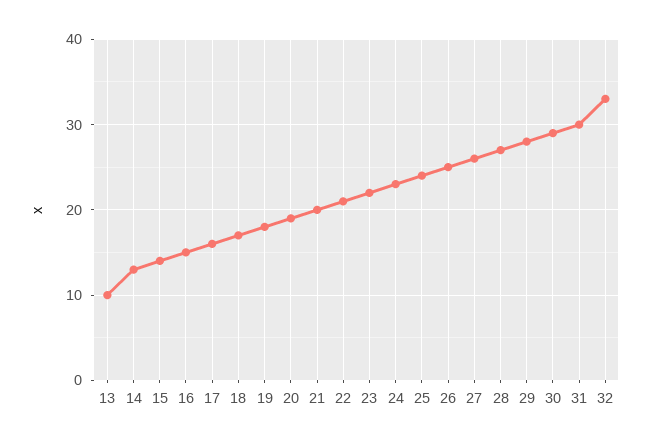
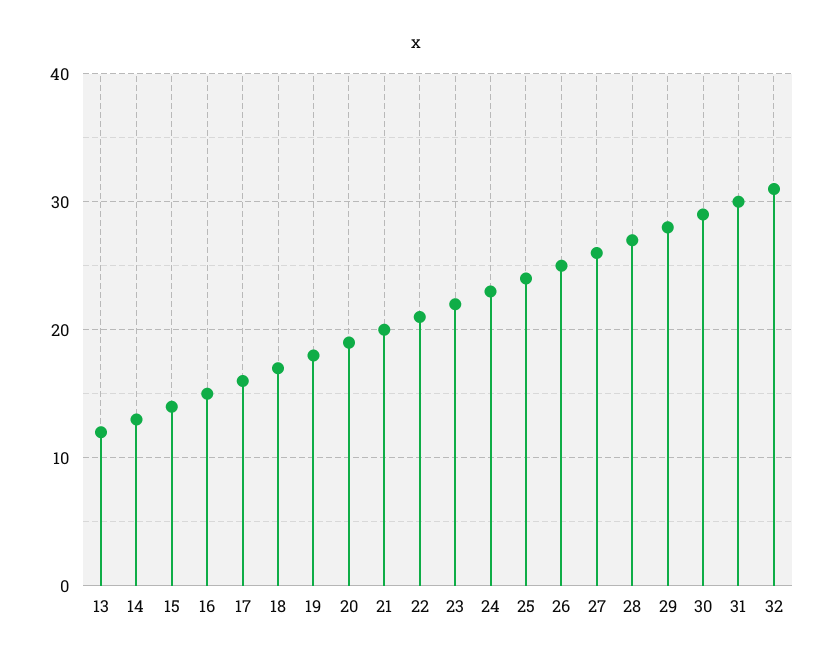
  {
-   "13": 10,
+   "13": 12,
    "14": 13,
    "15": 14,
    "16": 15,
    "17": 16,
    "18": 17,
    "19": 18,
    "20": 19,
    "21": 20,
    "22": 21,
    "23": 22,
    "24": 23,
    "25": 24,
    "26": 25,
    "27": 26,
    "28": 27,
    "29": 28,
    "30": 29,
    "31": 30,
-   "32": 33
+   "32": 31
  }

